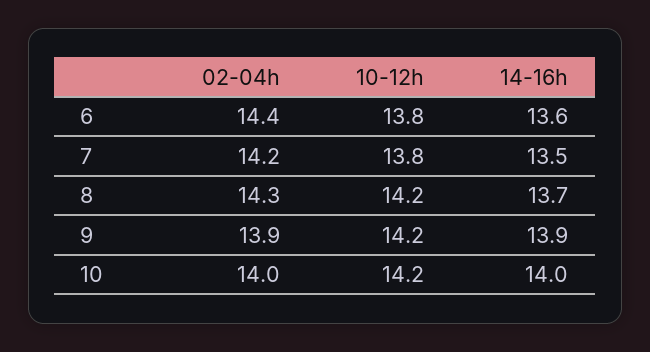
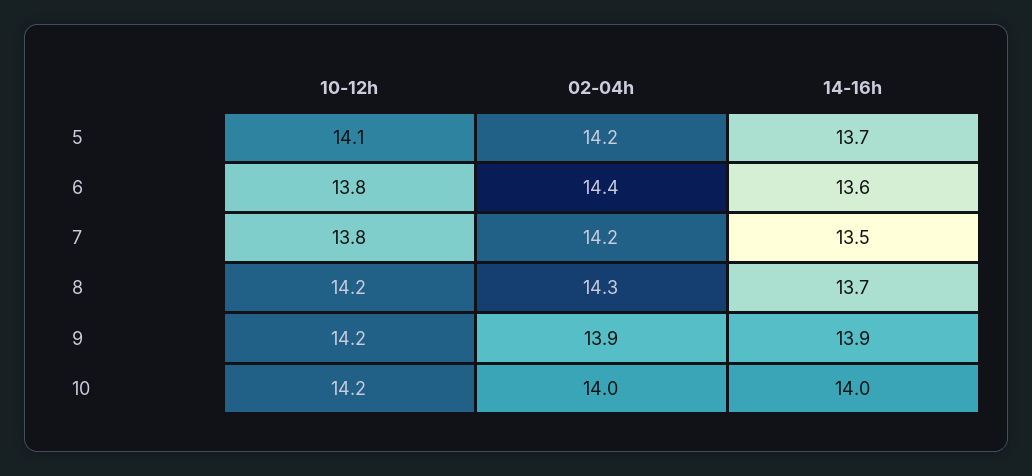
  {
    "02-04h": {
      "6": 14.4,
      "7": 14.2,
      "8": 14.3,
      "9": 13.9,
-     "10": 14
+     "10": 14,
+     "5": 14.2
    },
    "10-12h": {
      "6": 13.8,
      "7": 13.8,
      "8": 14.2,
      "9": 14.2,
-     "10": 14.2
+     "10": 14.2,
+     "5": 14.1
    },
    "14-16h": {
      "6": 13.6,
      "7": 13.5,
      "8": 13.7,
      "9": 13.9,
-     "10": 14
+     "10": 14,
+     "5": 13.7
    }
  }

